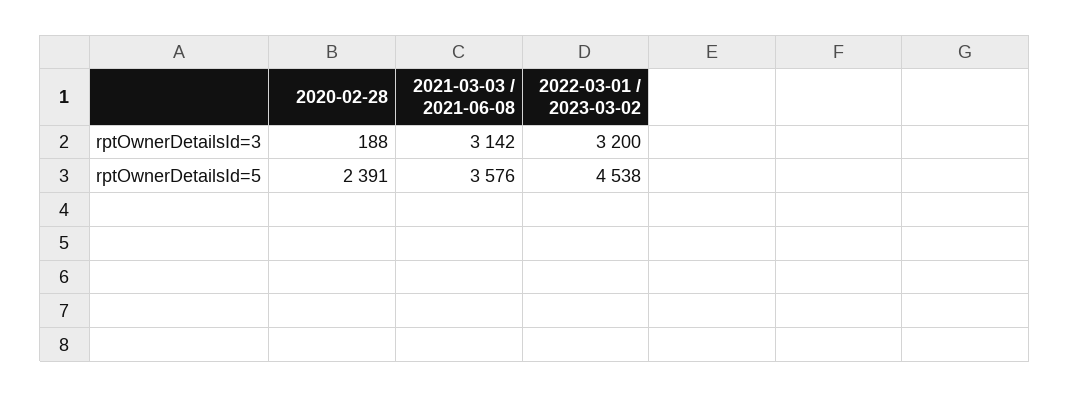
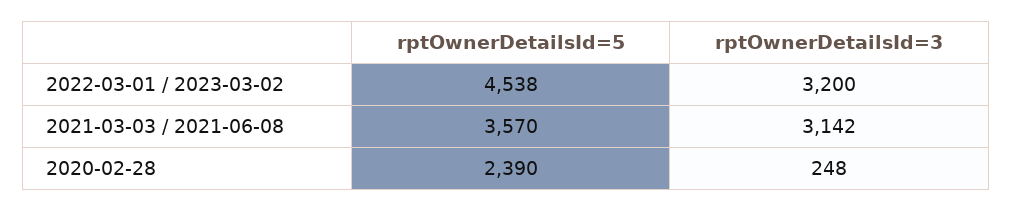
  {
    "2020-02-28": {
-     "rptOwnerDetailsId=3": 188,
+     "rptOwnerDetailsId=3": 248,
-     "rptOwnerDetailsId=5": 2391
+     "rptOwnerDetailsId=5": 2390
    },
    "2021-03-03 / 2021-06-08": {
      "rptOwnerDetailsId=3": 3142,
-     "rptOwnerDetailsId=5": 3576
+     "rptOwnerDetailsId=5": 3570
    },
    "2022-03-01 / 2023-03-02": {
      "rptOwnerDetailsId=3": 3200,
      "rptOwnerDetailsId=5": 4538
    }
  }

